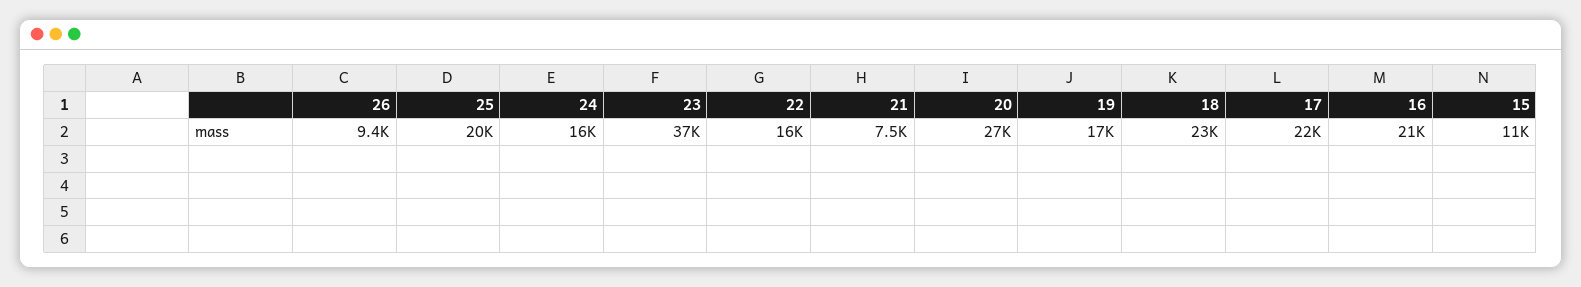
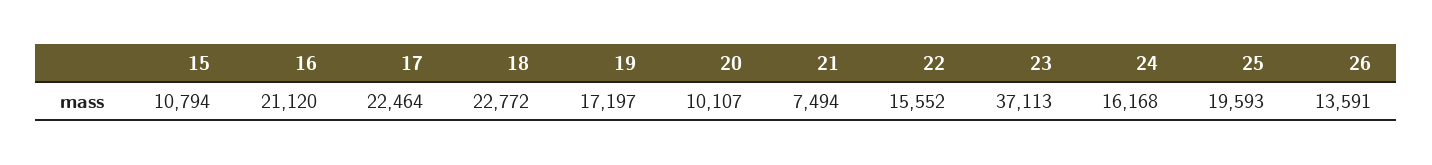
  {
-   "26": 9400,
+   "26": 13591,
    "25": 19593,
    "24": 16168,
    "23": 37113,
    "22": 15552,
    "21": 7494,
-   "20": 27000,
+   "20": 10107,
    "19": 17197,
    "18": 22772,
    "17": 22464,
    "16": 21120,
    "15": 10794
  }

